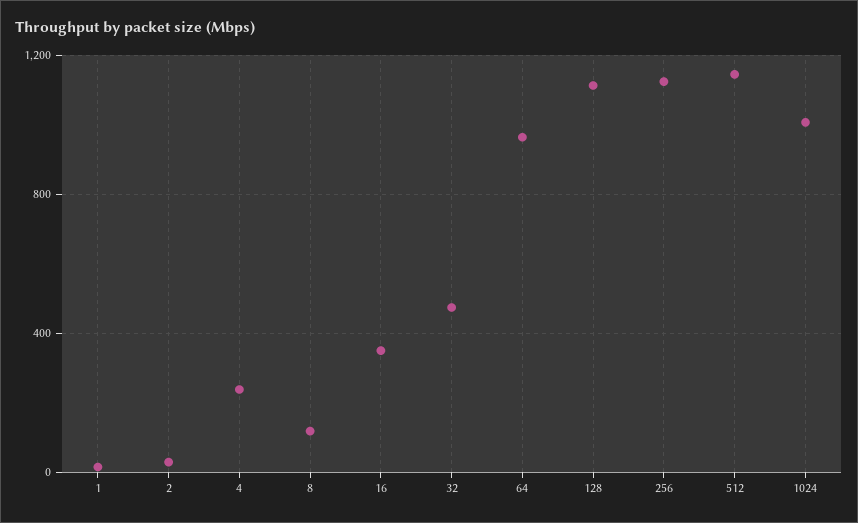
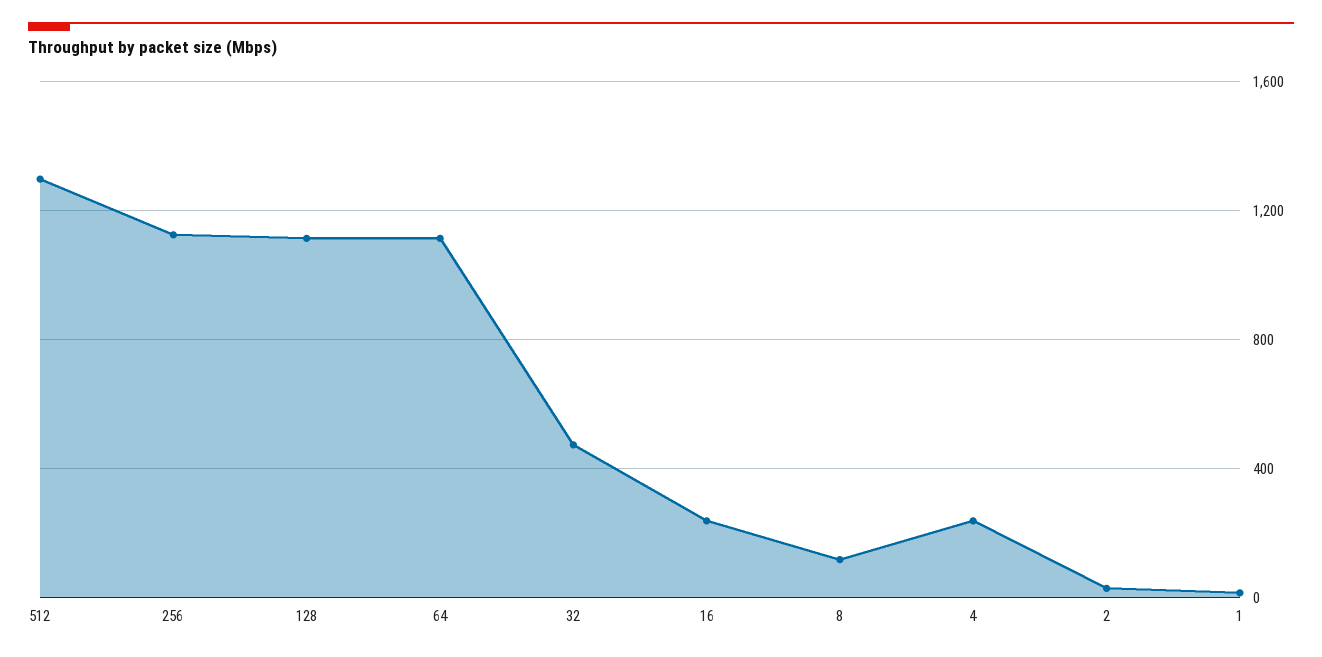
  {
    "1": 0,
    "2": 50,
    "4": 250,
    "8": 100,
-   "16": 350,
+   "16": 250,
    "32": 450,
-   "64": 950,
+   "64": 1100,
    "128": 1100,
    "256": 1100,
-   "512": 1150,
+   "512": 1300
-   "1024": 1000
  }

